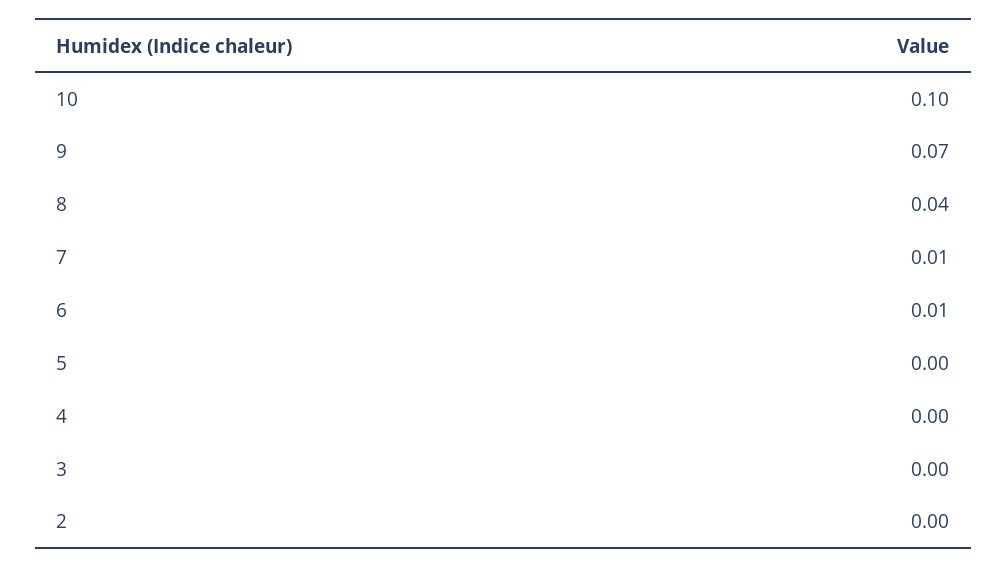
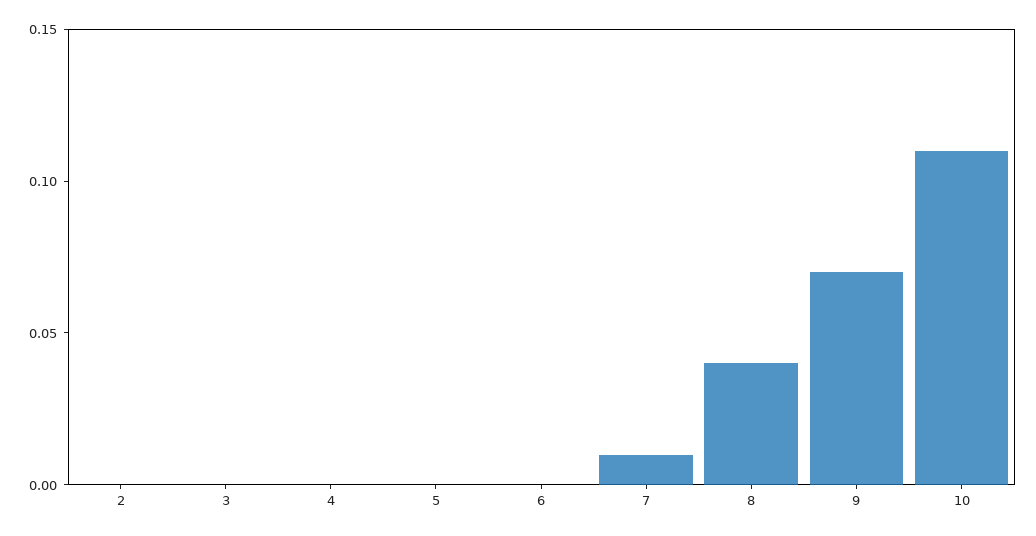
  {
-   "10": 0.1,
+   "10": 0.11,
    "9": 0.07,
    "8": 0.04,
    "7": 0.01,
-   "6": 0.01,
+   "6": 0,
    "5": 0,
    "4": 0,
    "3": 0,
    "2": 0
  }

